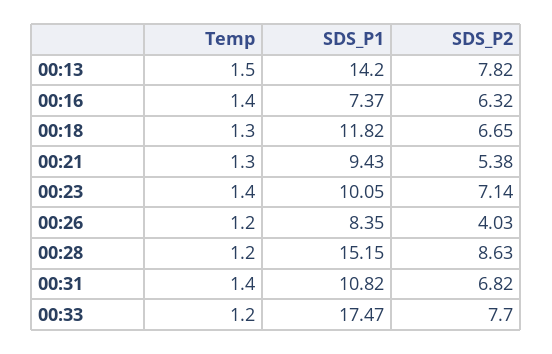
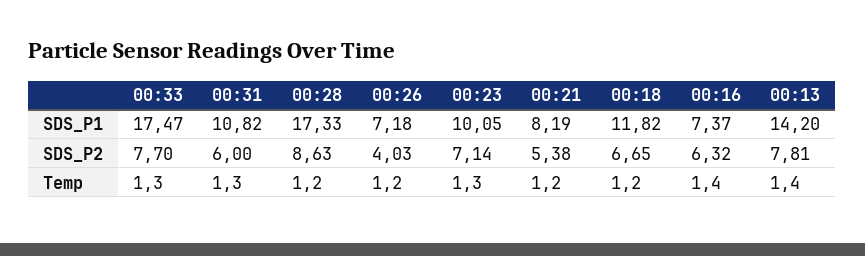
  {
    "Temp": {
-     "00:13": 1.5,
+     "00:13": 1.4,
      "00:16": 1.4,
-     "00:18": 1.3,
+     "00:18": 1.2,
-     "00:21": 1.3,
+     "00:21": 1.2,
-     "00:23": 1.4,
+     "00:23": 1.3,
      "00:26": 1.2,
      "00:28": 1.2,
-     "00:31": 1.4,
+     "00:31": 1.3,
-     "00:33": 1.2
+     "00:33": 1.3
    },
    "SDS_P1": {
      "00:13": 14.2,
      "00:16": 7.37,
      "00:18": 11.82,
-     "00:21": 9.43,
+     "00:21": 8.19,
      "00:23": 10.05,
-     "00:26": 8.35,
+     "00:26": 7.18,
-     "00:28": 15.15,
+     "00:28": 17.33,
      "00:31": 10.82,
      "00:33": 17.47
    },
    "SDS_P2": {
-     "00:13": 7.82,
+     "00:13": 7.81,
      "00:16": 6.32,
      "00:18": 6.65,
      "00:21": 5.38,
      "00:23": 7.14,
      "00:26": 4.03,
      "00:28": 8.63,
-     "00:31": 6.82,
+     "00:31": 6,
      "00:33": 7.7
    }
  }

